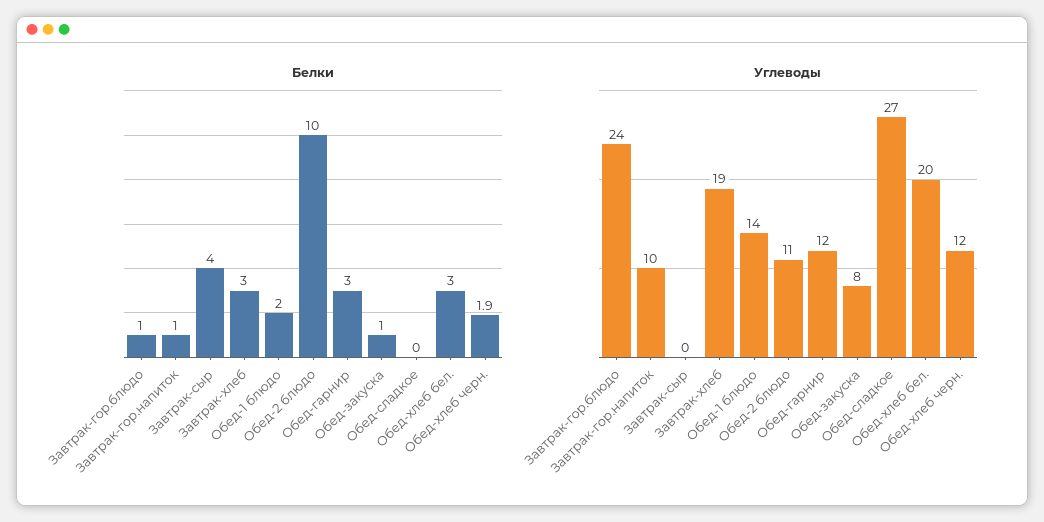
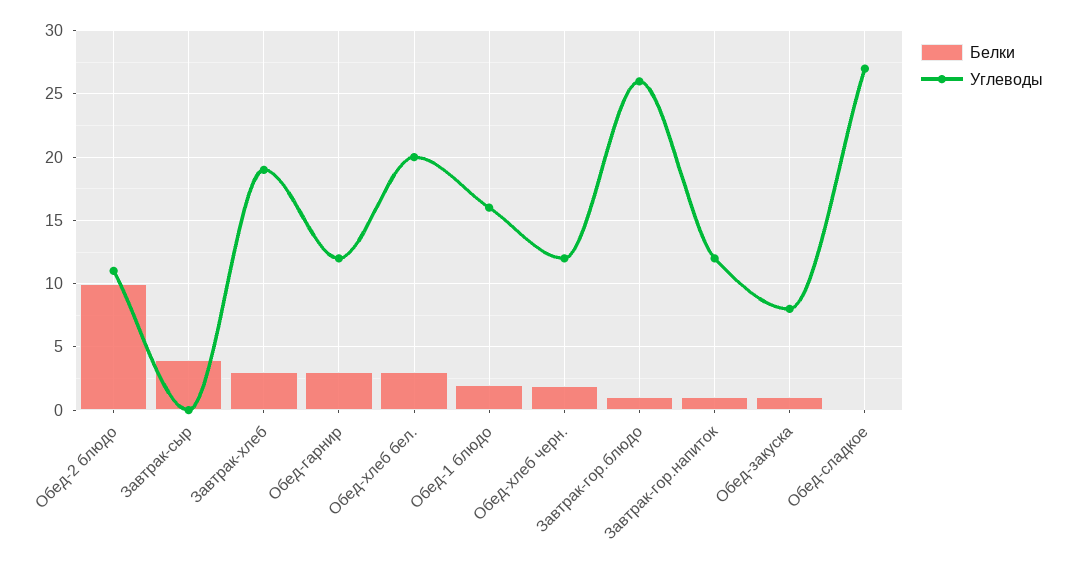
  {
    "Белки": {
      "Завтрак-гор.блюдо": 1,
      "Завтрак-гор.напиток": 1,
      "Завтрак-сыр": 4,
      "Завтрак-хлеб": 3,
      "Обед-1 блюдо": 2,
      "Обед-2 блюдо": 10,
      "Обед-гарнир": 3,
      "Обед-закуска": 1,
      "Обед-сладкое": 0,
      "Обед-хлеб бел.": 3,
      "Обед-хлеб черн.": 1.9
    },
    "Углеводы": {
-     "Завтрак-гор.блюдо": 24,
+     "Завтрак-гор.блюдо": 26,
-     "Завтрак-гор.напиток": 10,
+     "Завтрак-гор.напиток": 12,
      "Завтрак-сыр": 0,
      "Завтрак-хлеб": 19,
-     "Обед-1 блюдо": 14,
+     "Обед-1 блюдо": 16,
      "Обед-2 блюдо": 11,
      "Обед-гарнир": 12,
      "Обед-закуска": 8,
      "Обед-сладкое": 27,
      "Обед-хлеб бел.": 20,
      "Обед-хлеб черн.": 12
    }
  }

